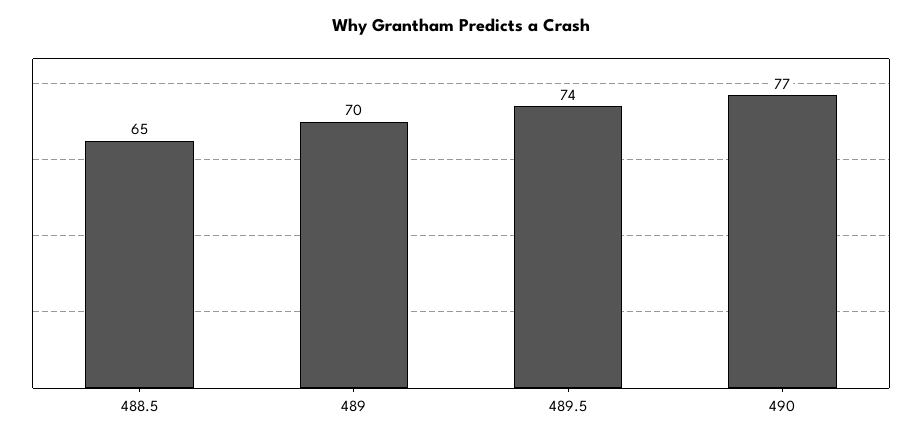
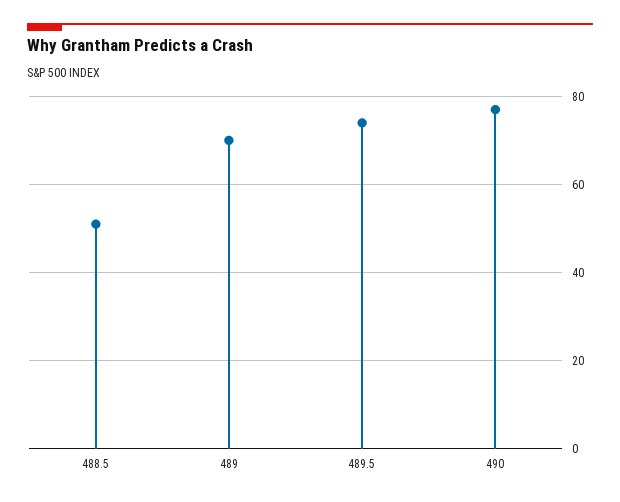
  {
-   "488.5": 65,
+   "488.5": 50,
    "489": 70,
    "489.5": 74,
    "490": 77
  }

